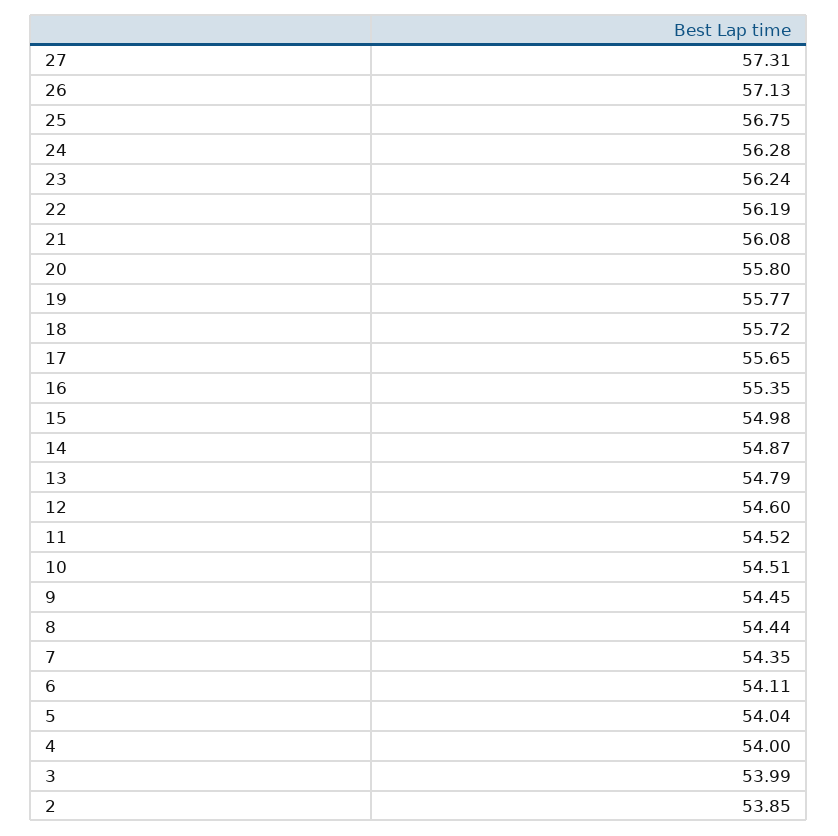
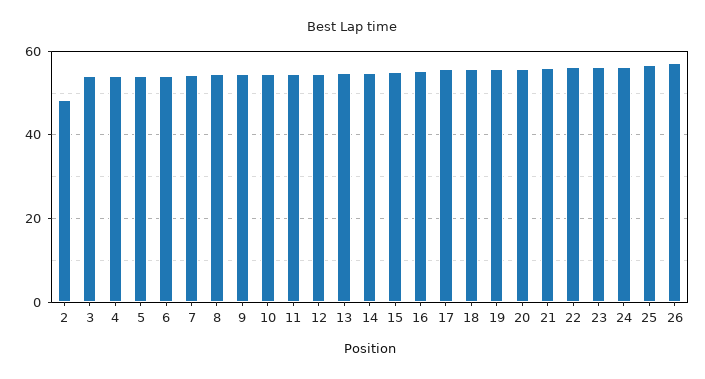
  {
-   "27": 57.31,
    "26": 57.13,
    "25": 56.75,
    "24": 56.28,
    "23": 56.24,
    "22": 56.19,
    "21": 56.08,
    "20": 55.8,
    "19": 55.77,
    "18": 55.72,
    "17": 55.65,
    "16": 55.35,
    "15": 54.98,
    "14": 54.87,
    "13": 54.79,
    "12": 54.6,
    "11": 54.52,
    "10": 54.51,
    "9": 54.45,
    "8": 54.44,
    "7": 54.35,
    "6": 54.11,
    "5": 54.04,
    "4": 54,
    "3": 53.99,
-   "2": 53.85
+   "2": 48
  }

